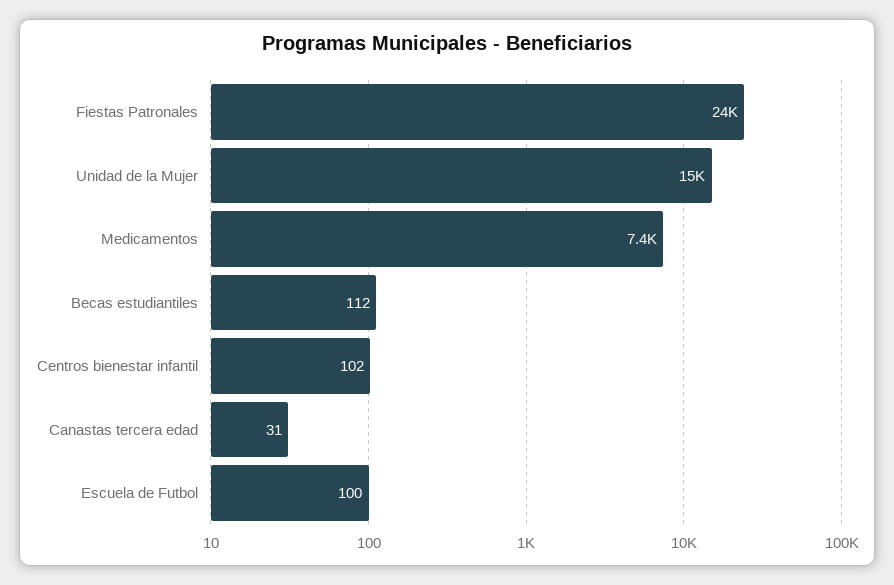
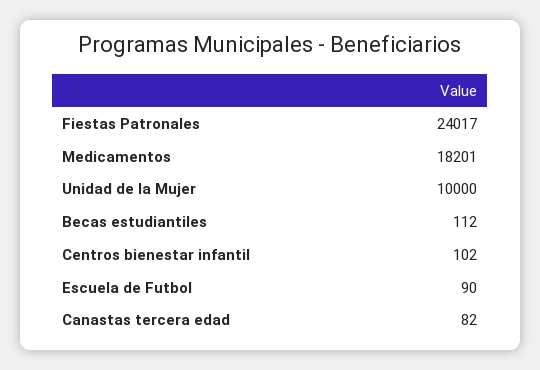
  {
    "Fiestas Patronales": 24017,
-   "Unidad de la Mujer": 15000,
+   "Unidad de la Mujer": 10000,
-   "Medicamentos": 7400,
+   "Medicamentos": 18201,
    "Becas estudiantiles": 112,
    "Centros bienestar infantil": 102,
-   "Canastas tercera edad": 31,
+   "Canastas tercera edad": 82,
-   "Escuela de Futbol": 100
+   "Escuela de Futbol": 90
  }

